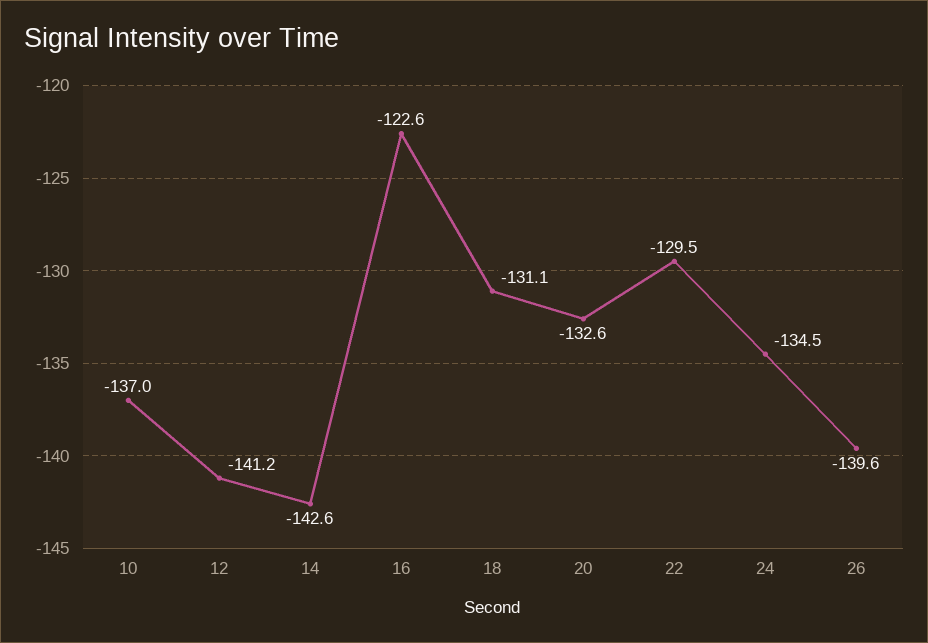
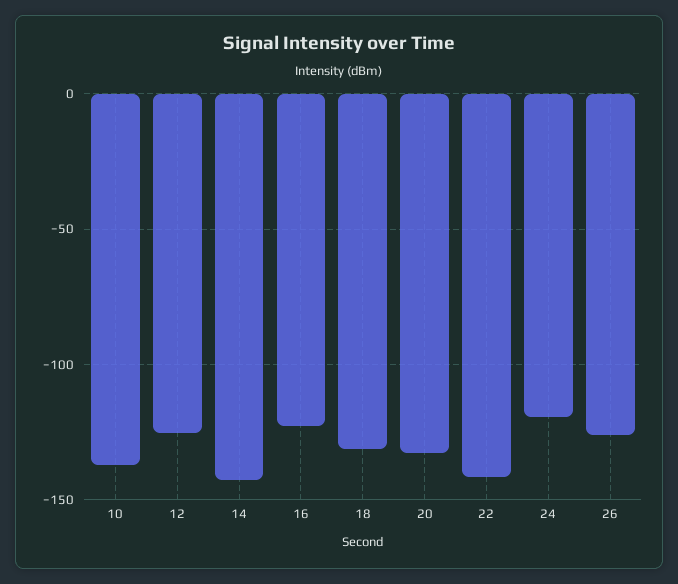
  {
    "10": -137,
-   "12": -141.2,
+   "12": -125,
    "14": -142.6,
    "16": -122.6,
    "18": -131.1,
    "20": -132.6,
-   "22": -129.5,
+   "22": -140,
-   "24": -134.5,
+   "24": -120,
-   "26": -139.6
+   "26": -125
  }

